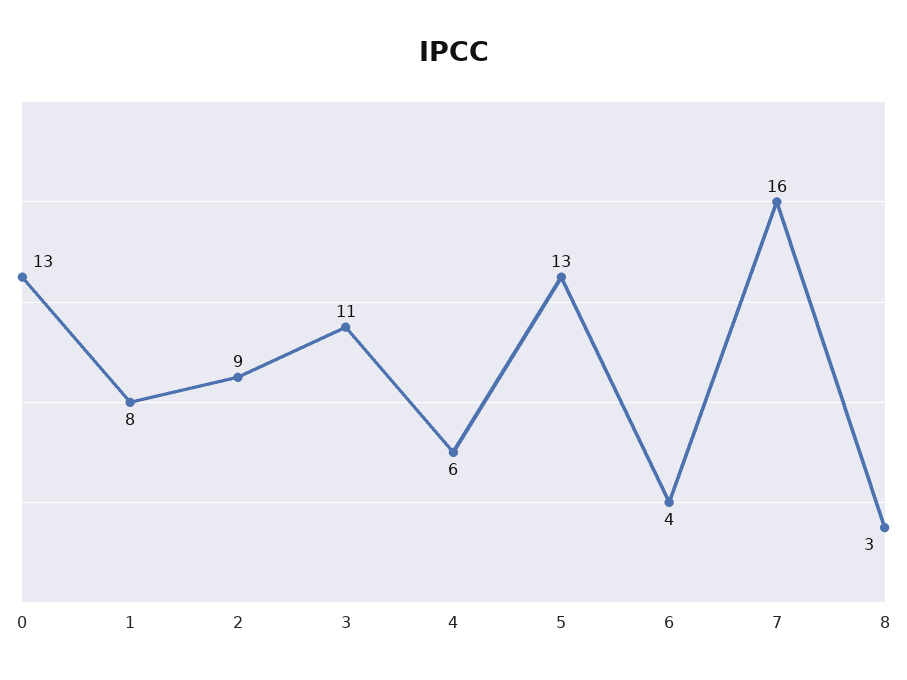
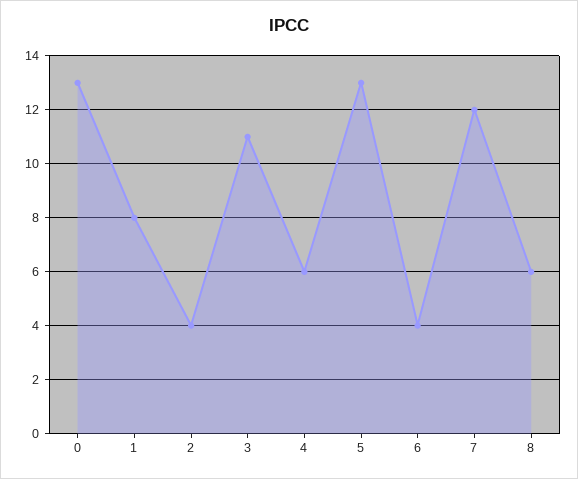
  {
    "0": 13,
    "1": 8,
-   "2": 9,
+   "2": 4,
    "3": 11,
    "4": 6,
    "5": 13,
    "6": 4,
-   "7": 16,
+   "7": 12,
-   "8": 3
+   "8": 6
  }

